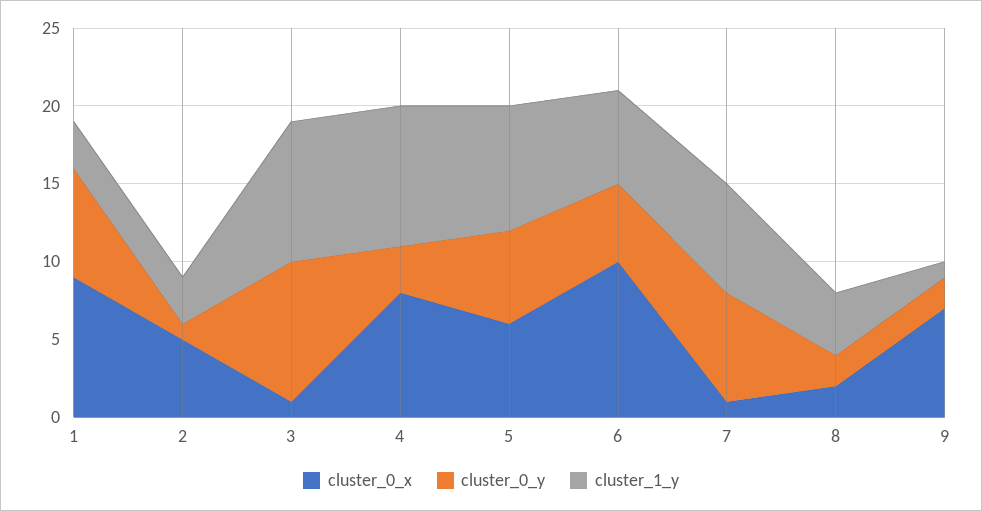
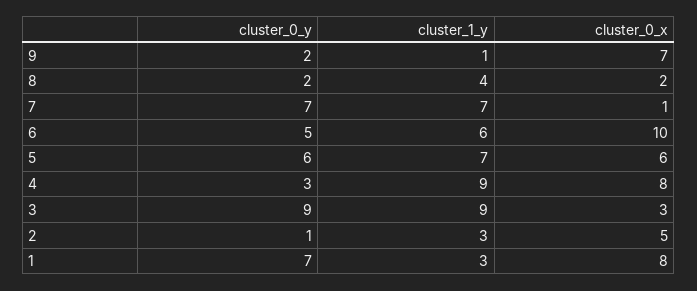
  {
    "cluster_0_x": {
-     "1": 9,
+     "1": 8,
      "2": 5,
-     "3": 1,
+     "3": 3,
      "4": 8,
      "5": 6,
      "6": 10,
      "7": 1,
      "8": 2,
      "9": 7
    },
    "cluster_0_y": {
      "1": 7,
      "2": 1,
      "3": 9,
      "4": 3,
      "5": 6,
      "6": 5,
      "7": 7,
      "8": 2,
      "9": 2
    },
    "cluster_1_y": {
      "1": 3,
      "2": 3,
      "3": 9,
      "4": 9,
-     "5": 8,
+     "5": 7,
      "6": 6,
      "7": 7,
      "8": 4,
      "9": 1
    }
  }

